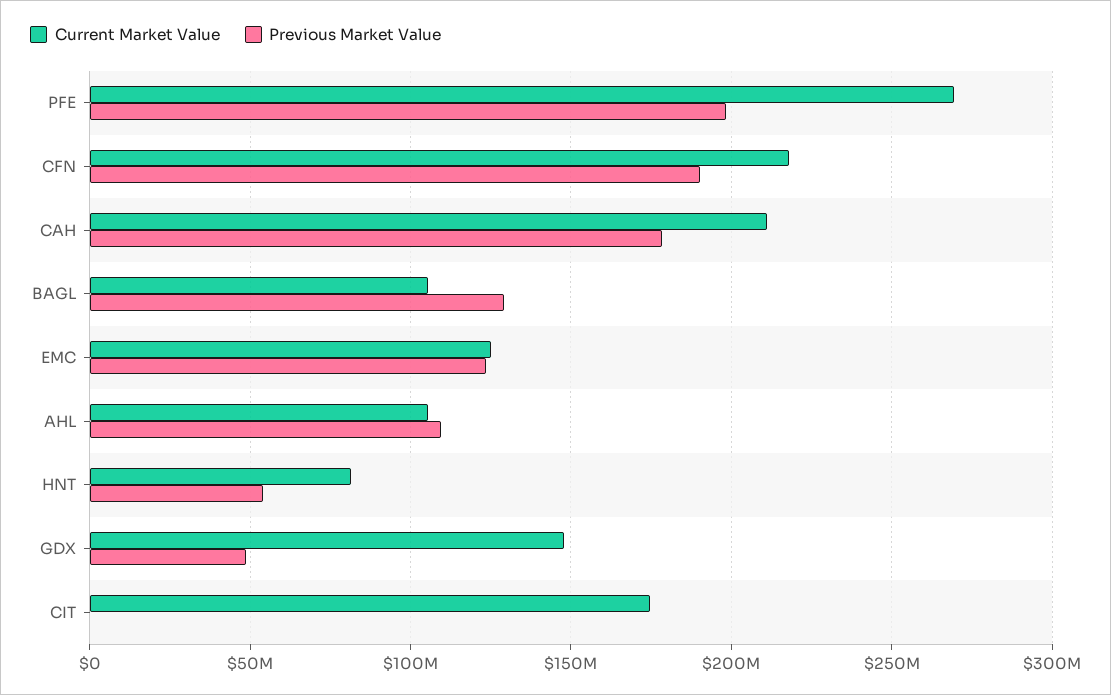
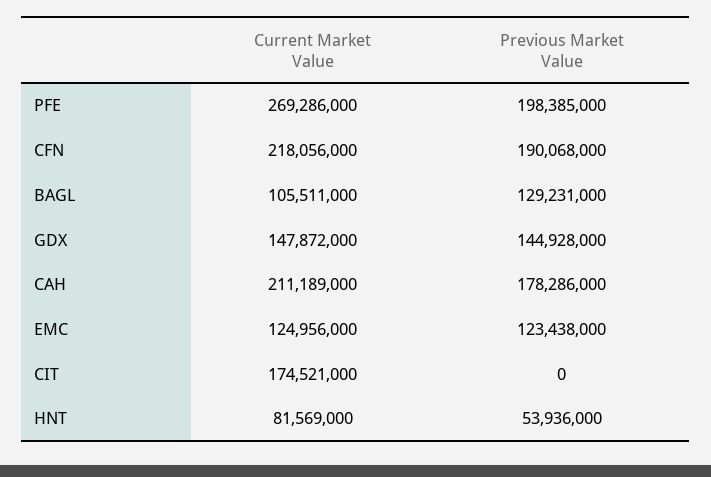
  {
    "Current Market Value": {
      "PFE": 269286000,
      "CFN": 218056000,
      "CAH": 211189000,
      "BAGL": 105511000,
      "EMC": 124956000,
-     "AHL": 105000000,
      "HNT": 81569000,
      "GDX": 147872000,
      "CIT": 174521000
    },
    "Previous Market Value": {
      "PFE": 198385000,
      "CFN": 190068000,
      "CAH": 178286000,
      "BAGL": 129231000,
      "EMC": 123438000,
-     "AHL": 110000000,
      "HNT": 53936000,
-     "GDX": 50000000,
+     "GDX": 144928000,
      "CIT": 0
    }
  }

